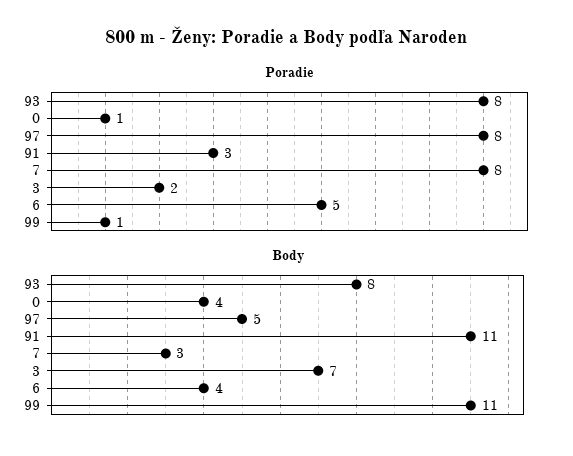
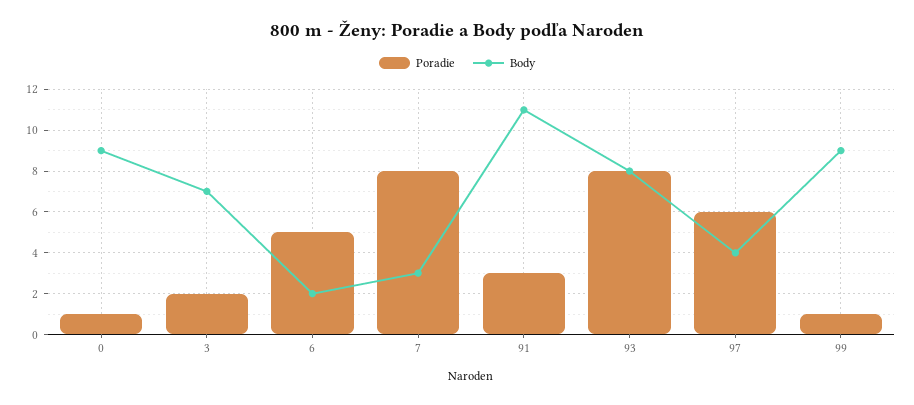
  {
    "Poradie": {
      "93": 8,
      "0": 1,
-     "97": 8,
+     "97": 6,
      "91": 3,
      "7": 8,
      "3": 2,
      "6": 5,
      "99": 1
    },
    "Body": {
      "93": 8,
-     "0": 4,
+     "0": 9,
-     "97": 5,
+     "97": 4,
      "91": 11,
      "7": 3,
      "3": 7,
-     "6": 4,
+     "6": 2,
-     "99": 11
+     "99": 9
    }
  }

